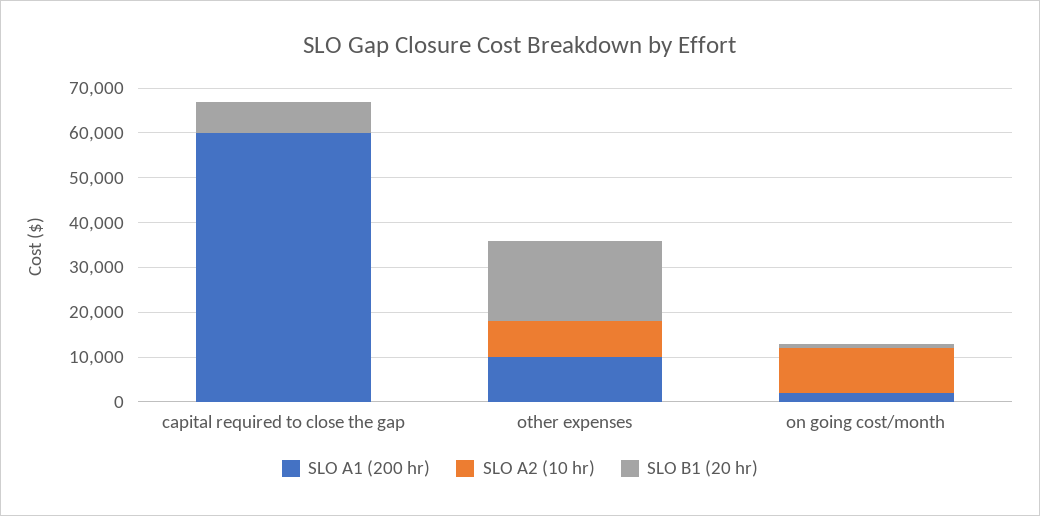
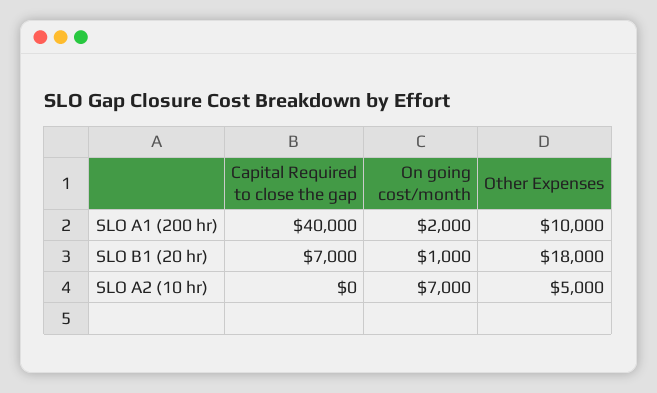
  {
    "SLO A1 (200 hr)": {
-     "capital required to close the gap": 60000,
+     "capital required to close the gap": 40000,
      "other expenses": 10000,
      "on going cost/month": 2000
    },
    "SLO A2 (10 hr)": {
      "capital required to close the gap": 0,
-     "other expenses": 8000,
+     "other expenses": 5000,
-     "on going cost/month": 10000
+     "on going cost/month": 7000
    },
    "SLO B1 (20 hr)": {
      "capital required to close the gap": 7000,
      "other expenses": 18000,
      "on going cost/month": 1000
    }
  }

